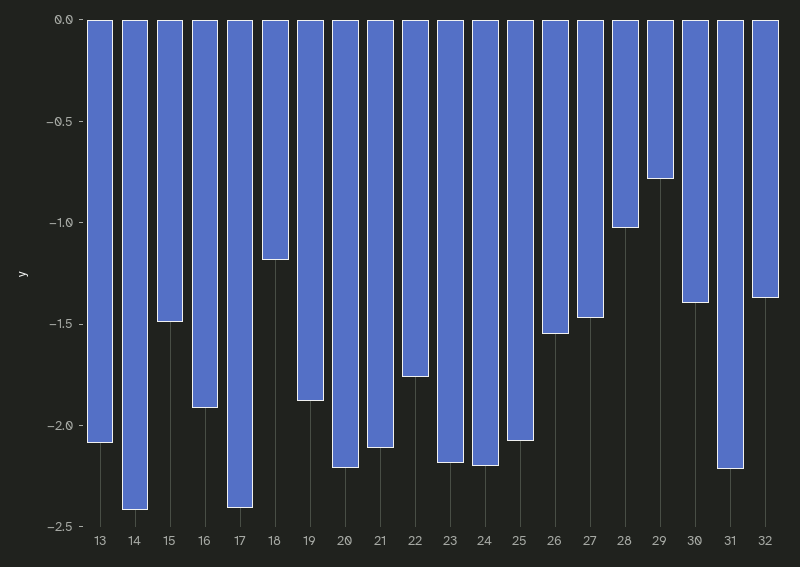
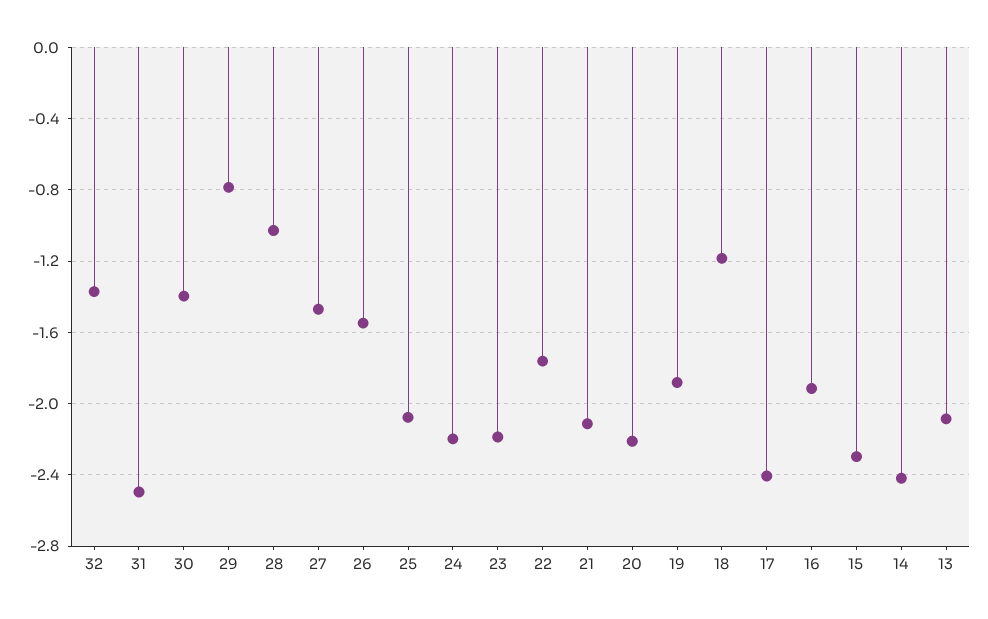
  {
    "13": -2.1,
    "14": -2.4,
-   "15": -1.5,
+   "15": -2.3,
    "16": -1.9,
    "17": -2.4,
    "18": -1.2,
    "19": -1.9,
    "20": -2.2,
    "21": -2.1,
    "22": -1.75,
    "23": -2.2,
    "24": -2.2,
    "25": -2.1,
    "26": -1.55,
    "27": -1.45,
    "28": -1.05,
    "29": -0.8,
    "30": -1.4,
-   "31": -2.2,
+   "31": -2.5,
    "32": -1.35
  }

